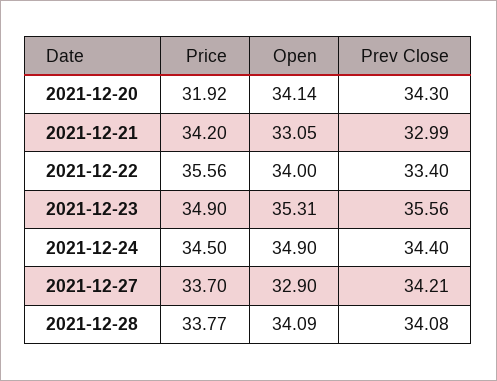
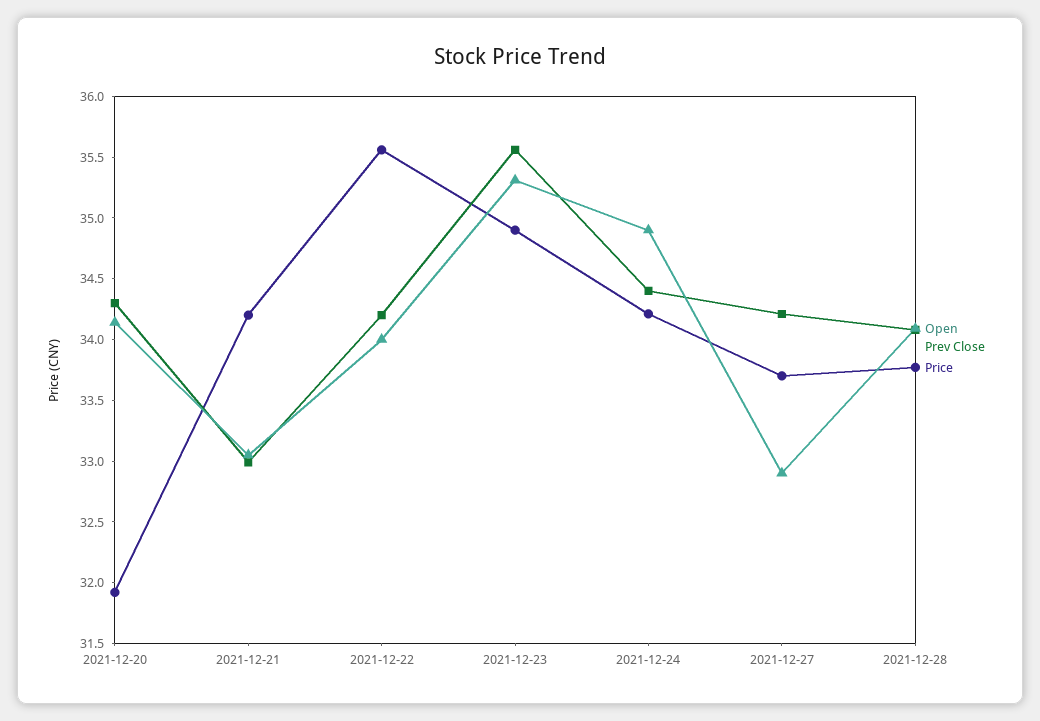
  {
    "Price": {
      "2021-12-20": 31.92,
      "2021-12-21": 34.2,
      "2021-12-22": 35.56,
      "2021-12-23": 34.9,
-     "2021-12-24": 34.5,
+     "2021-12-24": 34.2,
      "2021-12-27": 33.7,
      "2021-12-28": 33.77
    },
    "Open": {
      "2021-12-20": 34.14,
      "2021-12-21": 33.05,
      "2021-12-22": 34,
      "2021-12-23": 35.31,
      "2021-12-24": 34.9,
      "2021-12-27": 32.9,
      "2021-12-28": 34.09
    },
    "Prev Close": {
      "2021-12-20": 34.3,
      "2021-12-21": 32.99,
-     "2021-12-22": 33.4,
+     "2021-12-22": 34.2,
      "2021-12-23": 35.56,
      "2021-12-24": 34.4,
      "2021-12-27": 34.21,
      "2021-12-28": 34.08
    }
  }

